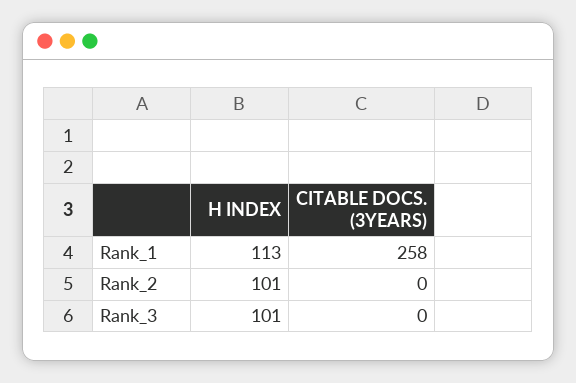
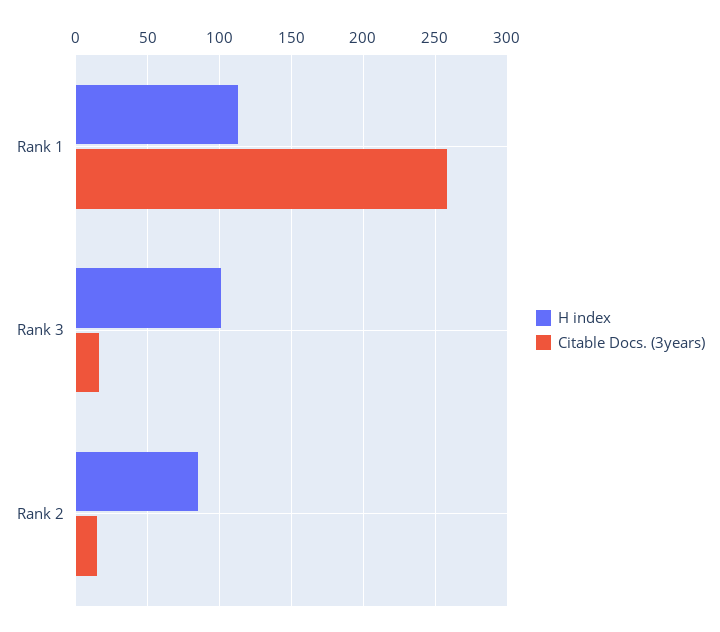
  {
    "H INDEX": {
      "Rank_1": 113,
-     "Rank_2": 101,
+     "Rank_2": 85,
      "Rank_3": 101
    },
    "CITABLE DOCS. (3YEARS)": {
      "Rank_1": 258,
-     "Rank_2": 0,
+     "Rank_2": 15,
-     "Rank_3": 0
+     "Rank_3": 15
    }
  }

